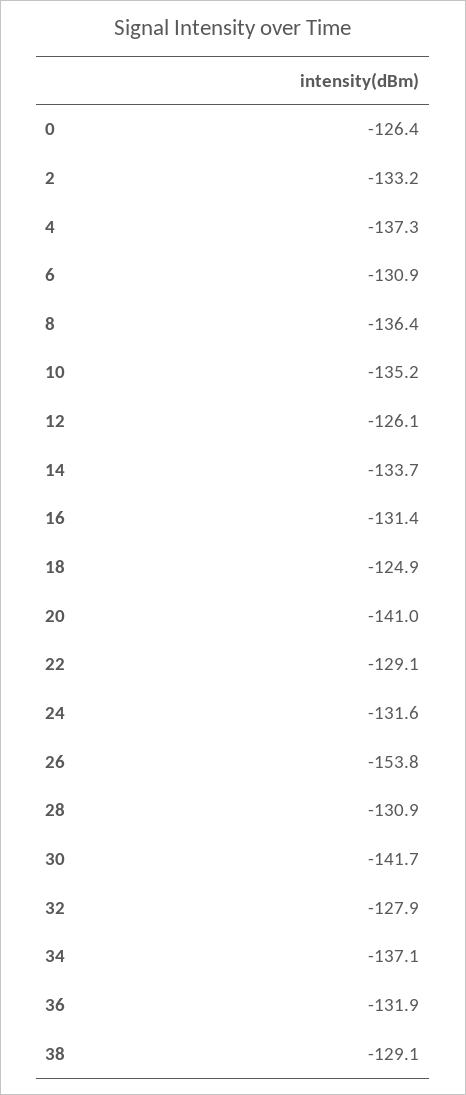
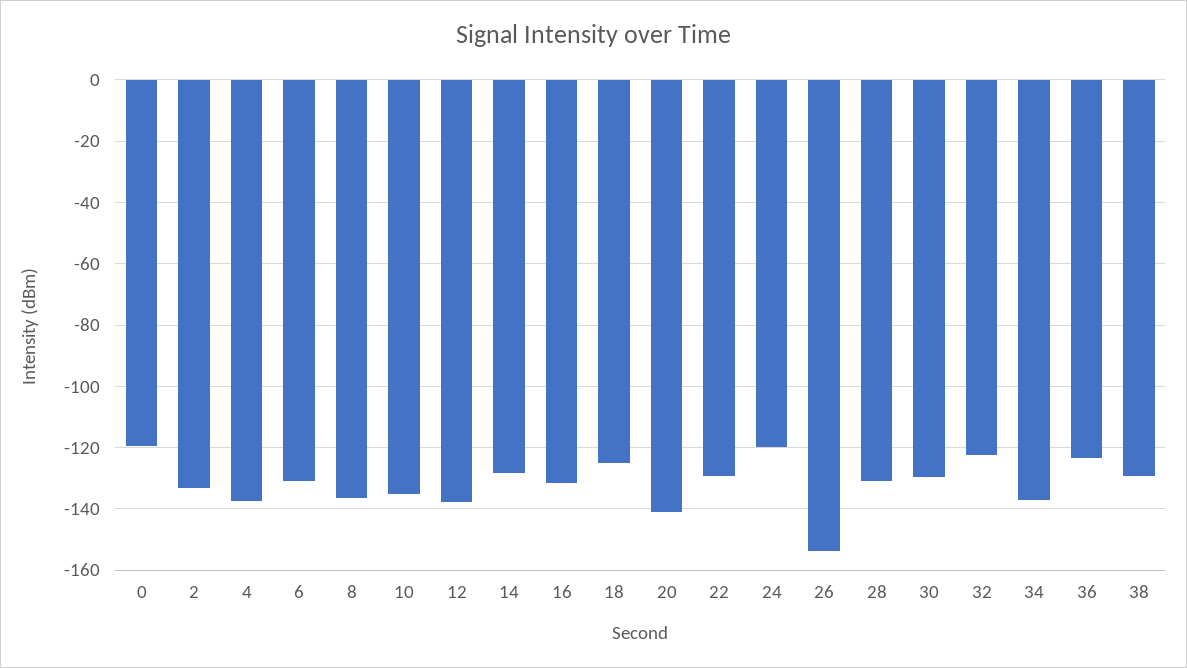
  {
-   "0": -126.4,
+   "0": -120,
    "2": -133.2,
    "4": -137.3,
    "6": -130.9,
    "8": -136.4,
    "10": -135.2,
-   "12": -126.1,
+   "12": -138,
-   "14": -133.7,
+   "14": -128,
    "16": -131.4,
    "18": -124.9,
    "20": -141,
    "22": -129.1,
-   "24": -131.6,
+   "24": -120,
    "26": -153.8,
    "28": -130.9,
-   "30": -141.7,
+   "30": -130,
-   "32": -127.9,
+   "32": -122,
    "34": -137.1,
-   "36": -131.9,
+   "36": -124,
    "38": -129.1
  }

